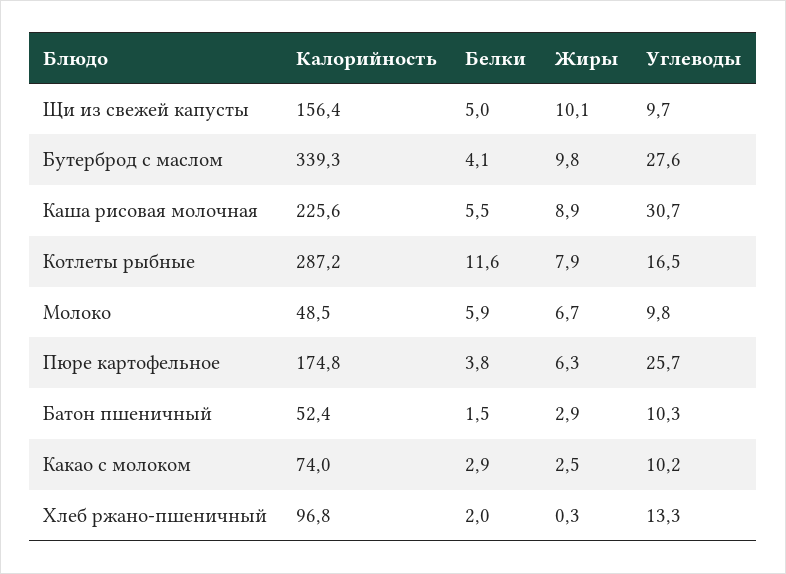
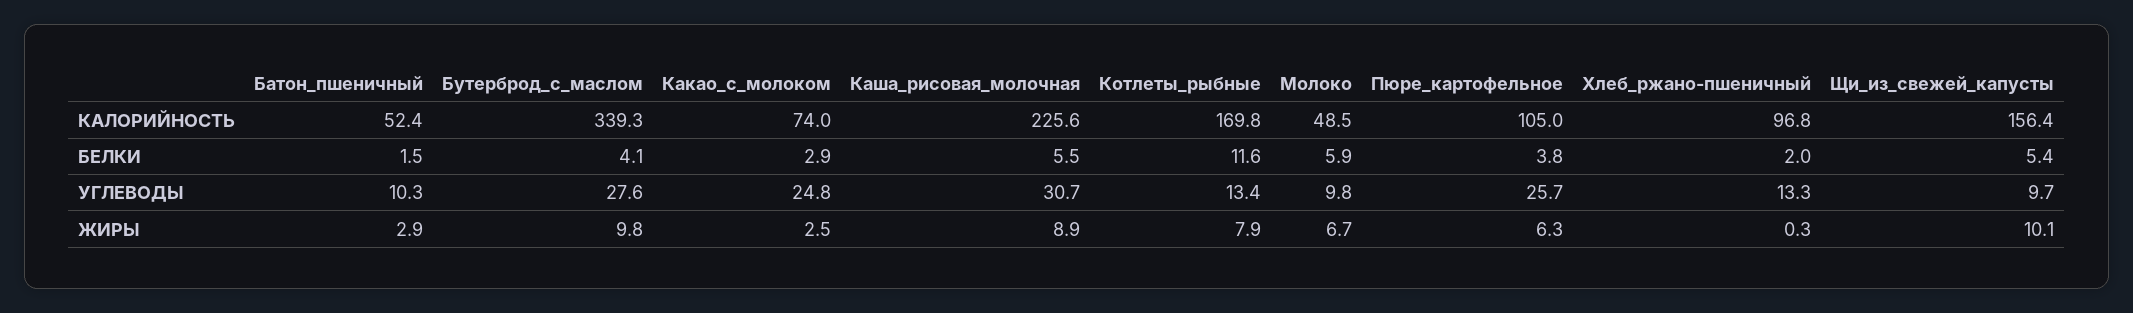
  {
    "Калорийность": {
      "Щи из свежей капусты": 156.4,
      "Бутерброд с маслом": 339.3,
      "Каша рисовая молочная": 225.6,
-     "Котлеты рыбные": 287.2,
+     "Котлеты рыбные": 169.8,
      "Молоко": 48.5,
-     "Пюре картофельное": 174.8,
+     "Пюре картофельное": 105,
      "Батон пшеничный": 52.4,
      "Какао с молоком": 74,
      "Хлеб ржано-пшеничный": 96.8
    },
    "Белки": {
-     "Щи из свежей капусты": 5,
+     "Щи из свежей капусты": 5.4,
      "Бутерброд с маслом": 4.1,
      "Каша рисовая молочная": 5.5,
      "Котлеты рыбные": 11.6,
      "Молоко": 5.9,
      "Пюре картофельное": 3.8,
      "Батон пшеничный": 1.5,
      "Какао с молоком": 2.9,
      "Хлеб ржано-пшеничный": 2
    },
    "Жиры": {
      "Щи из свежей капусты": 10.1,
      "Бутерброд с маслом": 9.8,
      "Каша рисовая молочная": 8.9,
      "Котлеты рыбные": 7.9,
      "Молоко": 6.7,
      "Пюре картофельное": 6.3,
      "Батон пшеничный": 2.9,
      "Какао с молоком": 2.5,
      "Хлеб ржано-пшеничный": 0.3
    },
    "Углеводы": {
      "Щи из свежей капусты": 9.7,
      "Бутерброд с маслом": 27.6,
      "Каша рисовая молочная": 30.7,
-     "Котлеты рыбные": 16.5,
+     "Котлеты рыбные": 13.4,
      "Молоко": 9.8,
      "Пюре картофельное": 25.7,
      "Батон пшеничный": 10.3,
-     "Какао с молоком": 10.2,
+     "Какао с молоком": 24.8,
      "Хлеб ржано-пшеничный": 13.3
    }
  }

